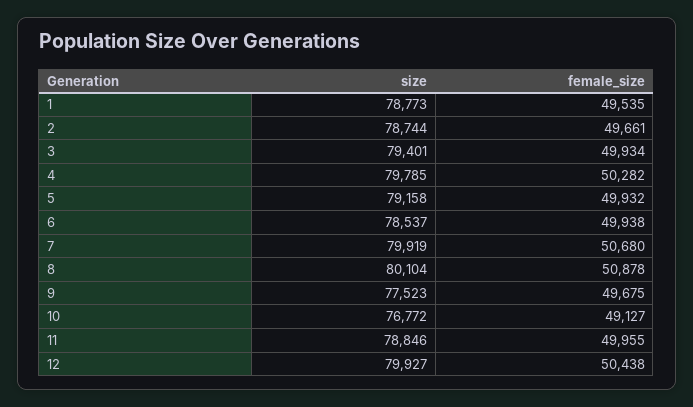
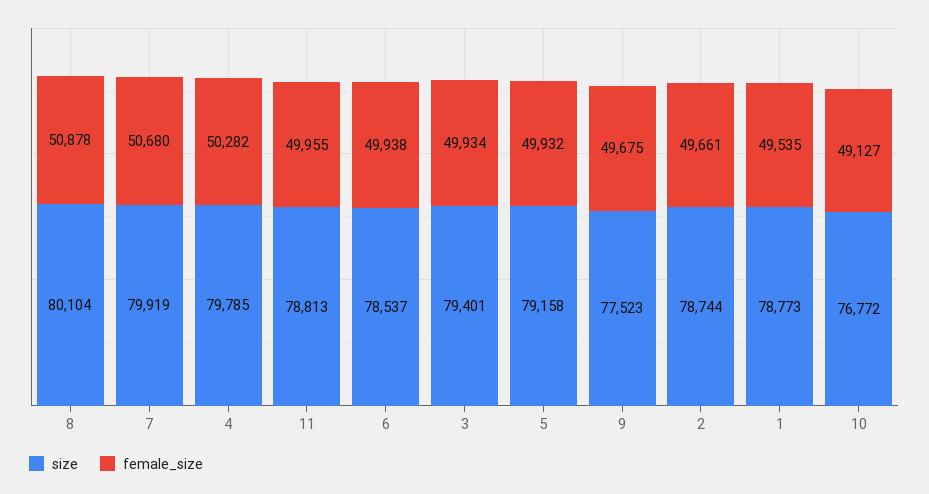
  {
    "size": {
      "1": 78773,
      "2": 78744,
      "3": 79401,
      "4": 79785,
      "5": 79158,
      "6": 78537,
      "7": 79919,
      "8": 80104,
      "9": 77523,
      "10": 76772,
-     "11": 78846,
+     "11": 78813
-     "12": 79927
    },
    "female_size": {
      "1": 49535,
      "2": 49661,
      "3": 49934,
      "4": 50282,
      "5": 49932,
      "6": 49938,
      "7": 50680,
      "8": 50878,
      "9": 49675,
      "10": 49127,
-     "11": 49955,
+     "11": 49955
-     "12": 50438
    }
  }

